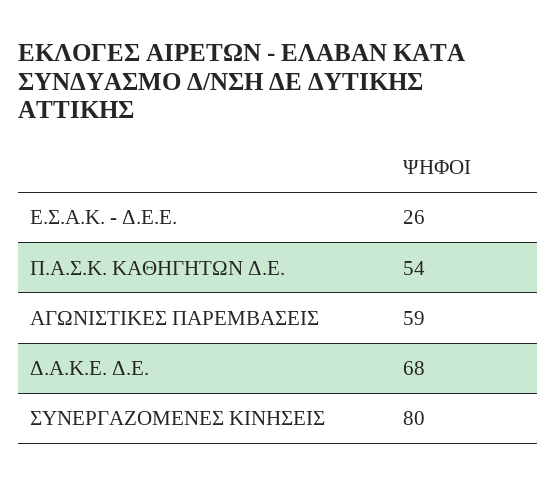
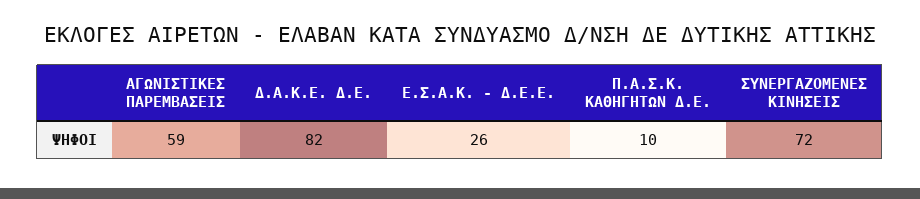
  {
    "Ε.Σ.Α.Κ. - Δ.Ε.Ε.": 26,
-   "Π.Α.Σ.Κ. ΚΑΘΗΓΗΤΩΝ Δ.Ε.": 54,
+   "Π.Α.Σ.Κ. ΚΑΘΗΓΗΤΩΝ Δ.Ε.": 10,
    "ΑΓΩΝΙΣΤΙΚΕΣ ΠΑΡΕΜΒΑΣΕΙΣ": 59,
-   "Δ.Α.Κ.Ε. Δ.Ε.": 68,
+   "Δ.Α.Κ.Ε. Δ.Ε.": 82,
-   "ΣΥΝΕΡΓΑΖΟΜΕΝΕΣ ΚΙΝΗΣΕΙΣ": 80
+   "ΣΥΝΕΡΓΑΖΟΜΕΝΕΣ ΚΙΝΗΣΕΙΣ": 72
  }

